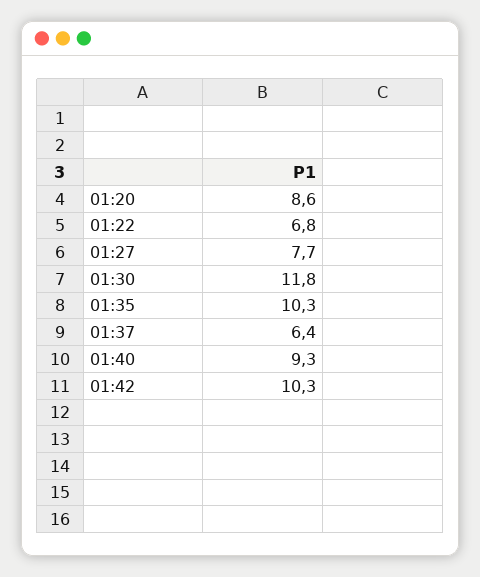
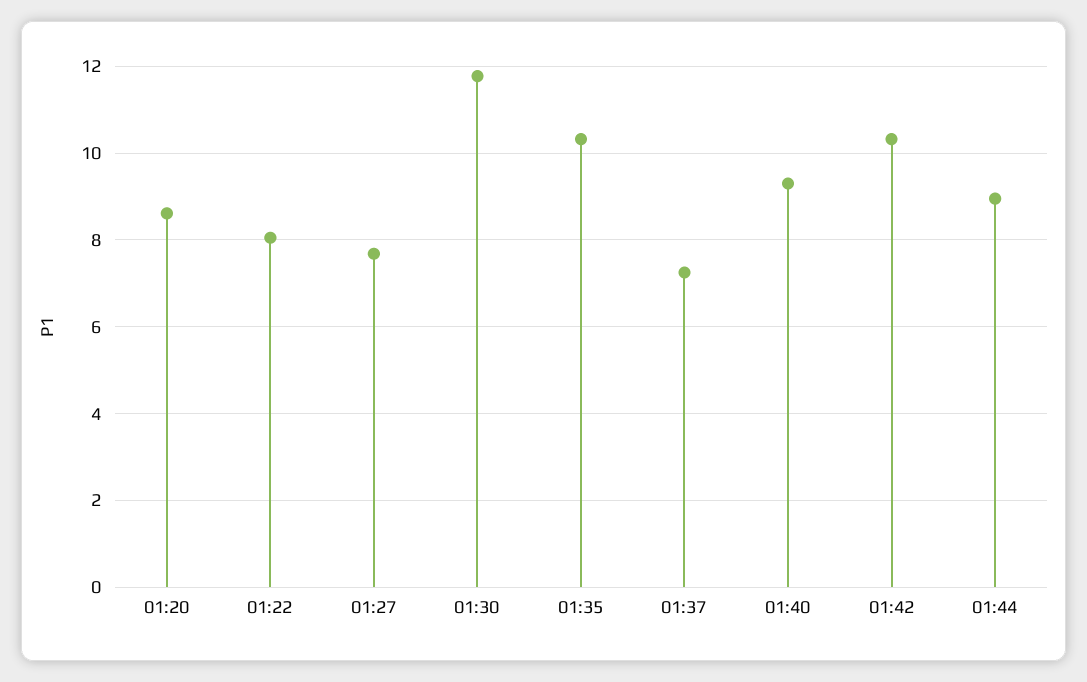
  {
    "01:20": 8.6,
-   "01:22": 6.8,
+   "01:22": 8,
    "01:27": 7.7,
    "01:30": 11.8,
    "01:35": 10.3,
-   "01:37": 6.4,
+   "01:37": 7.2,
    "01:40": 9.3,
-   "01:42": 10.3
+   "01:42": 10.3,
+   "01:44": 9
  }

